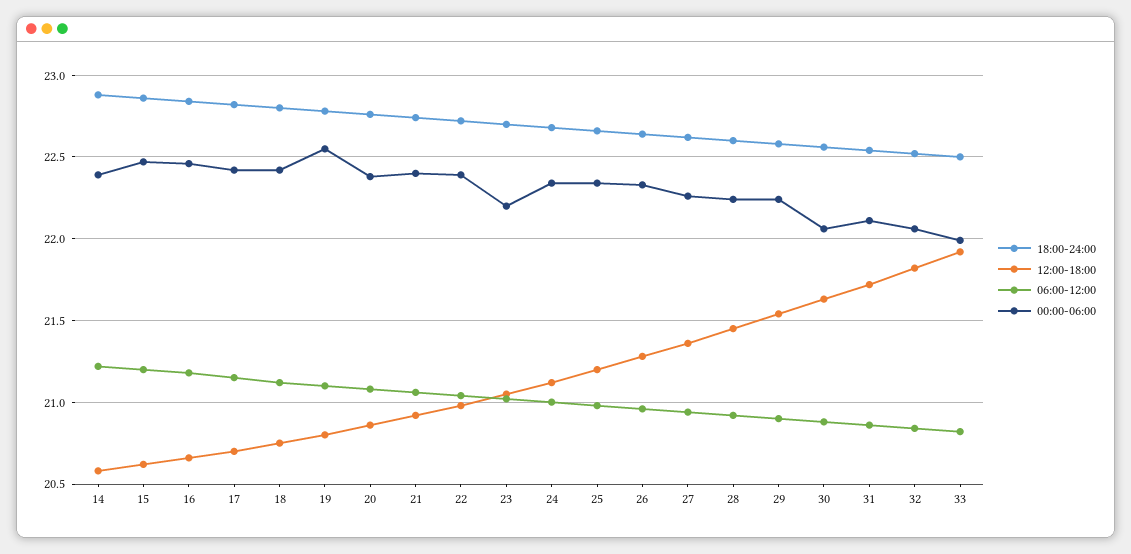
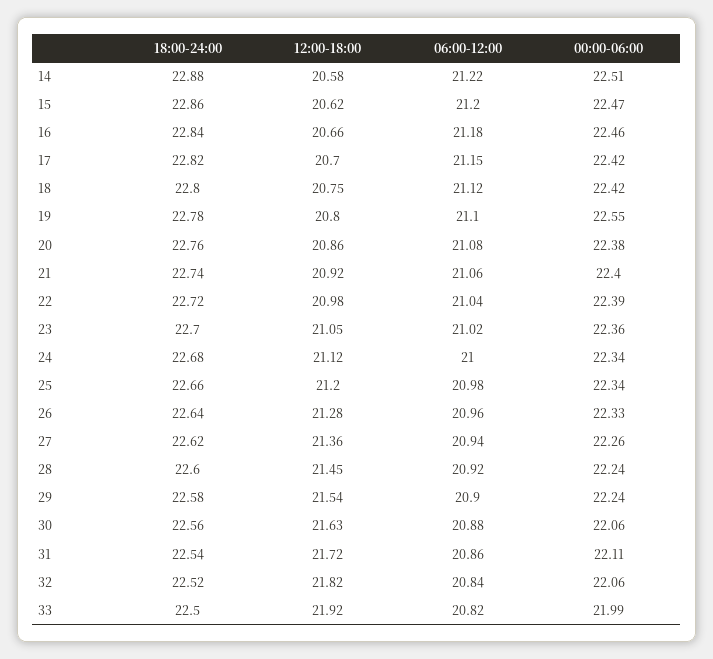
  {
    "18:00-24:00": {
      "14": 22.88,
      "15": 22.86,
      "16": 22.84,
      "17": 22.82,
      "18": 22.8,
      "19": 22.78,
      "20": 22.76,
      "21": 22.74,
      "22": 22.72,
      "23": 22.7,
      "24": 22.68,
      "25": 22.66,
      "26": 22.64,
      "27": 22.62,
      "28": 22.6,
      "29": 22.58,
      "30": 22.56,
      "31": 22.54,
      "32": 22.52,
      "33": 22.5
    },
    "12:00-18:00": {
      "14": 20.58,
      "15": 20.62,
      "16": 20.66,
      "17": 20.7,
      "18": 20.75,
      "19": 20.8,
      "20": 20.86,
      "21": 20.92,
      "22": 20.98,
      "23": 21.05,
      "24": 21.12,
      "25": 21.2,
      "26": 21.28,
      "27": 21.36,
      "28": 21.45,
      "29": 21.54,
      "30": 21.63,
      "31": 21.72,
      "32": 21.82,
      "33": 21.92
    },
    "06:00-12:00": {
      "14": 21.22,
      "15": 21.2,
      "16": 21.18,
      "17": 21.15,
      "18": 21.12,
      "19": 21.1,
      "20": 21.08,
      "21": 21.06,
      "22": 21.04,
      "23": 21.02,
      "24": 21,
      "25": 20.98,
      "26": 20.96,
      "27": 20.94,
      "28": 20.92,
      "29": 20.9,
      "30": 20.88,
      "31": 20.86,
      "32": 20.84,
      "33": 20.82
    },
    "00:00-06:00": {
-     "14": 22.4,
+     "14": 22.51,
      "15": 22.47,
      "16": 22.46,
      "17": 22.42,
      "18": 22.42,
      "19": 22.55,
      "20": 22.38,
      "21": 22.4,
      "22": 22.39,
-     "23": 22.2,
+     "23": 22.36,
      "24": 22.34,
      "25": 22.34,
      "26": 22.33,
      "27": 22.26,
      "28": 22.24,
      "29": 22.24,
      "30": 22.06,
      "31": 22.11,
      "32": 22.06,
      "33": 21.99
    }
  }

